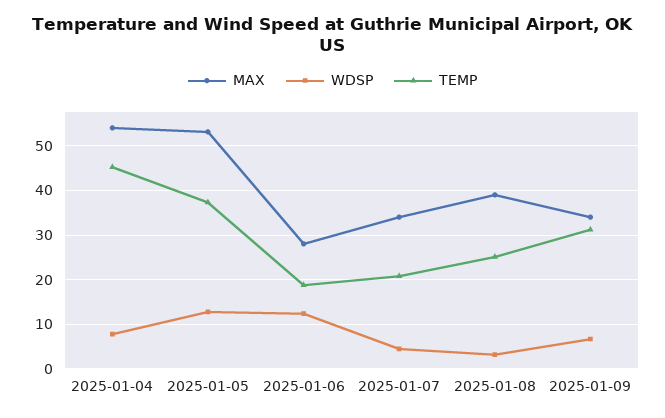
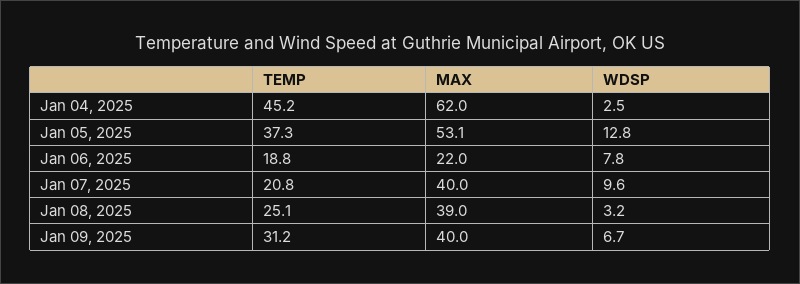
  {
    "MAX": {
-     "2025-01-04": 54,
+     "2025-01-04": 62,
      "2025-01-05": 53.1,
-     "2025-01-06": 28,
+     "2025-01-06": 22,
-     "2025-01-07": 34,
+     "2025-01-07": 40,
      "2025-01-08": 39,
-     "2025-01-09": 34
+     "2025-01-09": 40
    },
    "WDSP": {
-     "2025-01-04": 8,
+     "2025-01-04": 2.5,
      "2025-01-05": 12.8,
-     "2025-01-06": 12,
+     "2025-01-06": 7.8,
-     "2025-01-07": 4,
+     "2025-01-07": 9.6,
      "2025-01-08": 3.2,
      "2025-01-09": 6.7
    },
    "TEMP": {
      "2025-01-04": 45.2,
      "2025-01-05": 37.3,
      "2025-01-06": 18.8,
      "2025-01-07": 20.8,
      "2025-01-08": 25.1,
      "2025-01-09": 31.2
    }
  }

